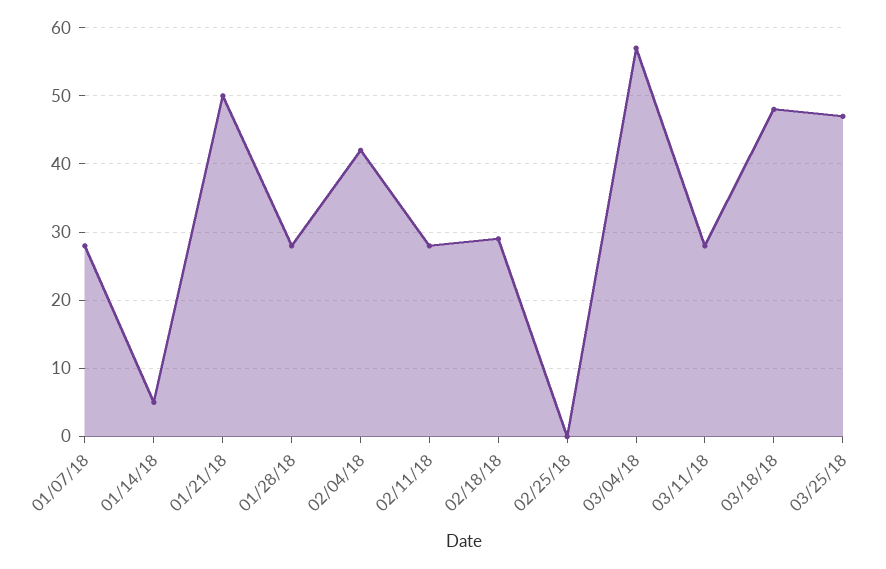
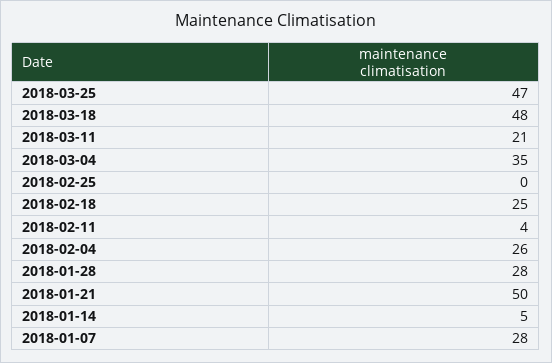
  {
    "01/07/18": 28,
    "01/14/18": 5,
    "01/21/18": 50,
    "01/28/18": 28,
-   "02/04/18": 42,
+   "02/04/18": 26,
-   "02/11/18": 28,
+   "02/11/18": 4,
-   "02/18/18": 29,
+   "02/18/18": 25,
    "02/25/18": 0,
-   "03/04/18": 57,
+   "03/04/18": 35,
-   "03/11/18": 28,
+   "03/11/18": 21,
    "03/18/18": 48,
    "03/25/18": 47
  }

